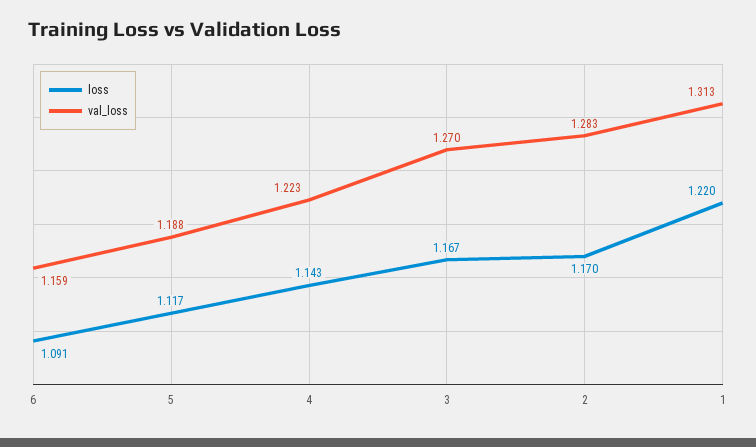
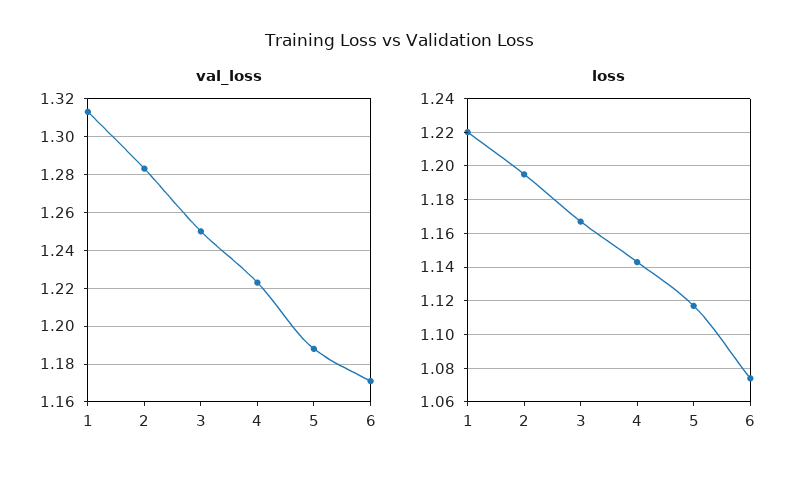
  {
    "loss": {
-     "6": 1.091,
+     "6": 1.075,
      "5": 1.117,
      "4": 1.143,
      "3": 1.167,
-     "2": 1.17,
+     "2": 1.195,
      "1": 1.22
    },
    "val_loss": {
-     "6": 1.159,
+     "6": 1.17,
      "5": 1.188,
      "4": 1.223,
-     "3": 1.27,
+     "3": 1.25,
      "2": 1.283,
      "1": 1.313
    }
  }

